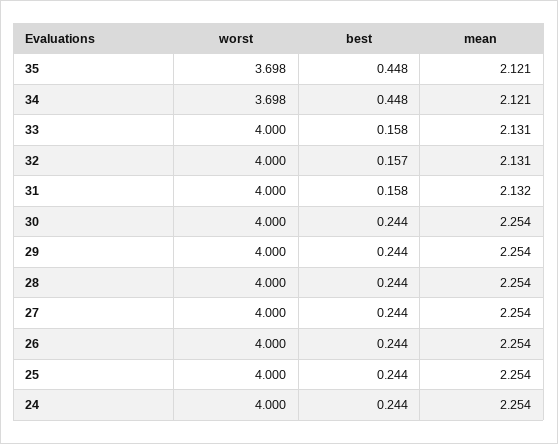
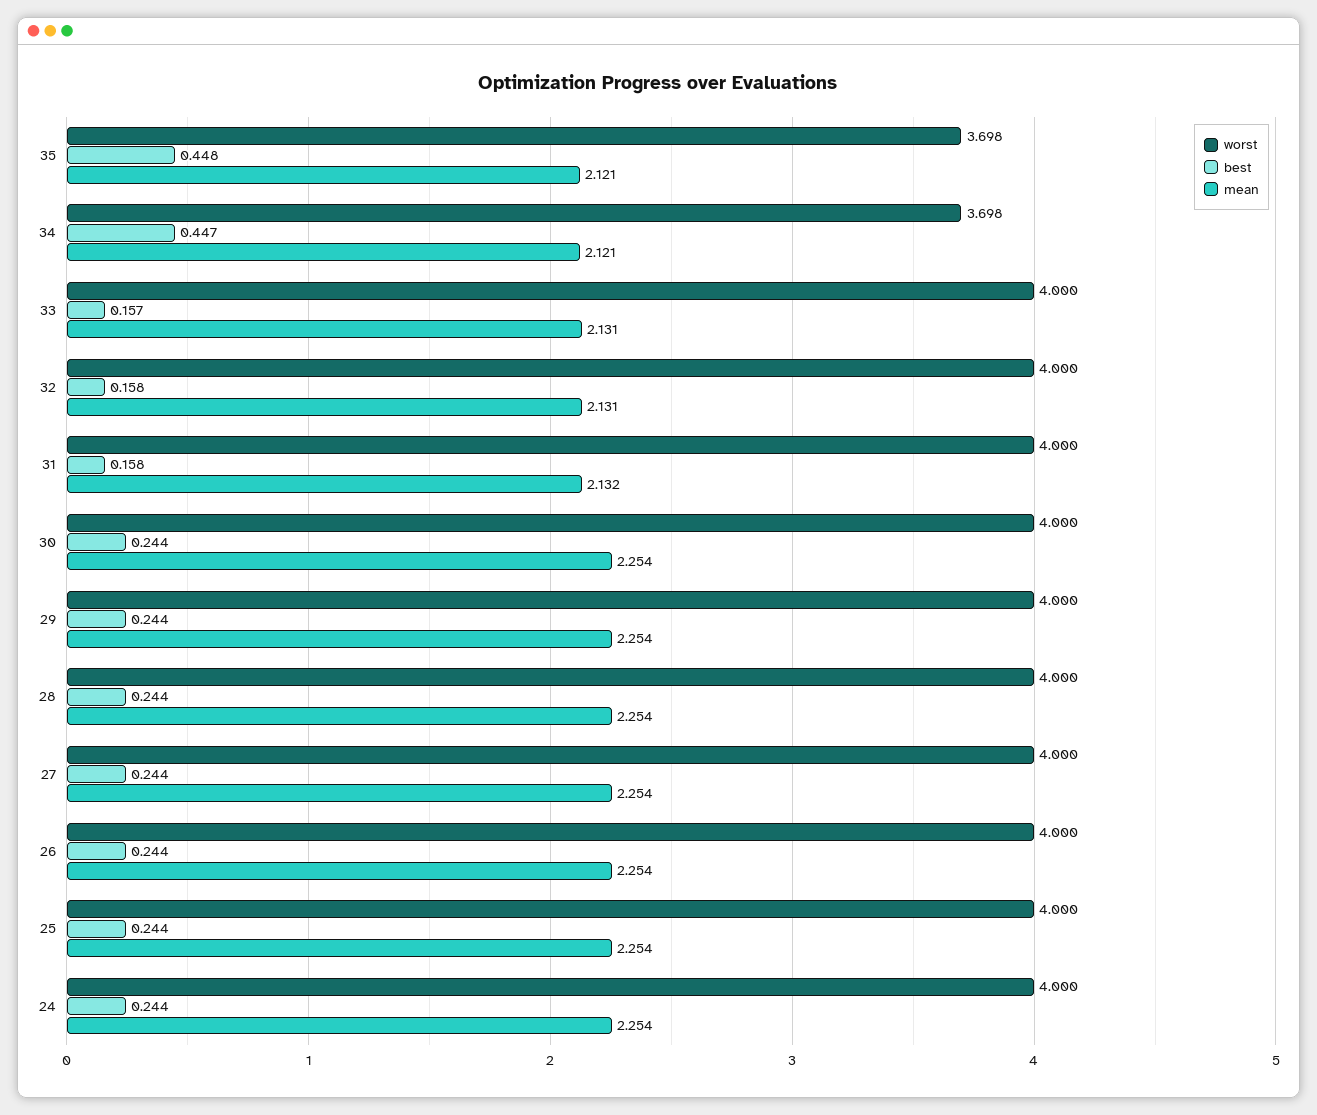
  {
    "worst": {
      "35": 3.698,
      "34": 3.698,
      "33": 4,
      "32": 4,
      "31": 4,
      "30": 4,
      "29": 4,
      "28": 4,
      "27": 4,
      "26": 4,
      "25": 4,
      "24": 4
    },
    "best": {
      "35": 0.448,
-     "34": 0.448,
+     "34": 0.447,
-     "33": 0.158,
+     "33": 0.157,
-     "32": 0.157,
+     "32": 0.158,
      "31": 0.158,
      "30": 0.244,
      "29": 0.244,
      "28": 0.244,
      "27": 0.244,
      "26": 0.244,
      "25": 0.244,
      "24": 0.244
    },
    "mean": {
      "35": 2.121,
      "34": 2.121,
      "33": 2.131,
      "32": 2.131,
      "31": 2.132,
      "30": 2.254,
      "29": 2.254,
      "28": 2.254,
      "27": 2.254,
      "26": 2.254,
      "25": 2.254,
      "24": 2.254
    }
  }

